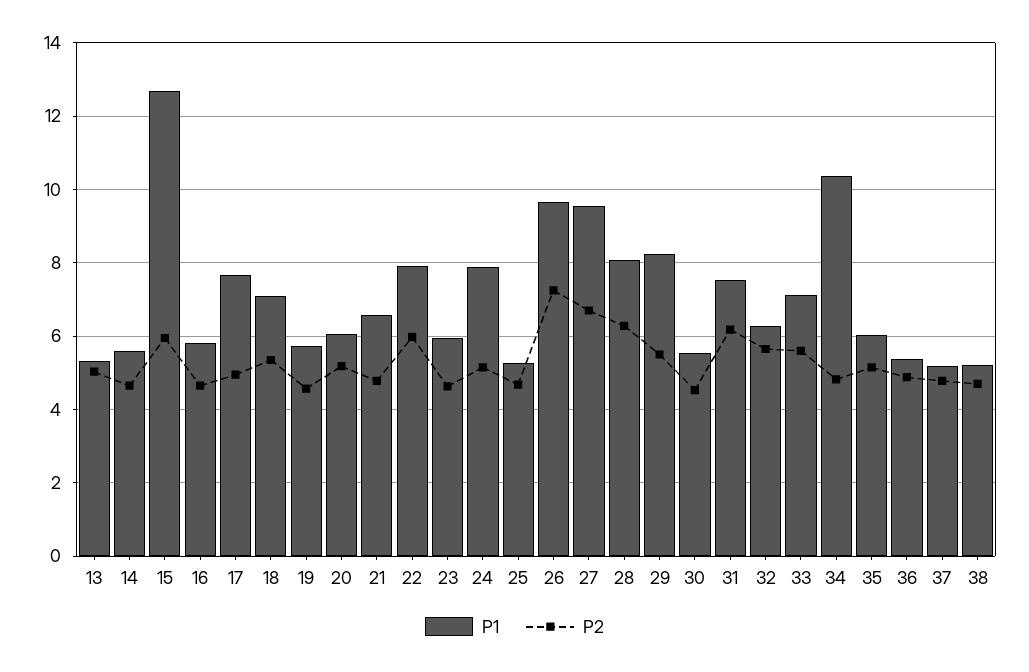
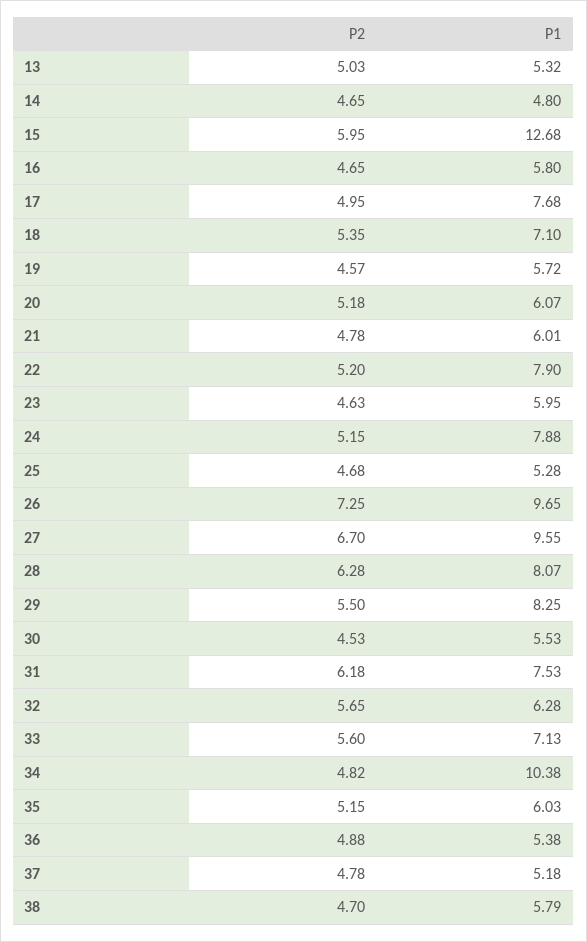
  {
    "P1": {
      "13": 5.32,
-     "14": 5.6,
+     "14": 4.8,
      "15": 12.68,
      "16": 5.8,
      "17": 7.68,
      "18": 7.1,
      "19": 5.72,
      "20": 6.07,
-     "21": 6.6,
+     "21": 6.01,
      "22": 7.9,
      "23": 5.95,
      "24": 7.88,
      "25": 5.28,
      "26": 9.65,
      "27": 9.55,
      "28": 8.07,
      "29": 8.25,
      "30": 5.53,
      "31": 7.53,
      "32": 6.28,
      "33": 7.13,
      "34": 10.38,
      "35": 6.03,
      "36": 5.38,
      "37": 5.18,
-     "38": 5.2
+     "38": 5.79
    },
    "P2": {
      "13": 5.03,
      "14": 4.65,
      "15": 5.95,
      "16": 4.65,
      "17": 4.95,
      "18": 5.35,
      "19": 4.57,
      "20": 5.18,
      "21": 4.78,
-     "22": 6,
+     "22": 5.2,
      "23": 4.63,
      "24": 5.15,
      "25": 4.68,
      "26": 7.25,
      "27": 6.7,
      "28": 6.28,
      "29": 5.5,
      "30": 4.53,
      "31": 6.18,
      "32": 5.65,
      "33": 5.6,
      "34": 4.82,
      "35": 5.15,
      "36": 4.88,
      "37": 4.78,
      "38": 4.7
    }
  }

